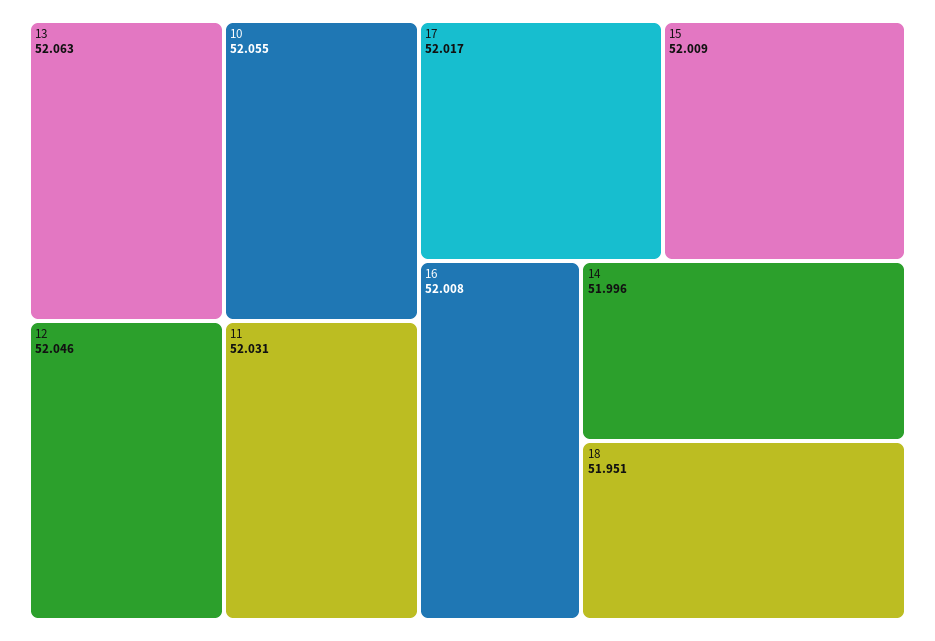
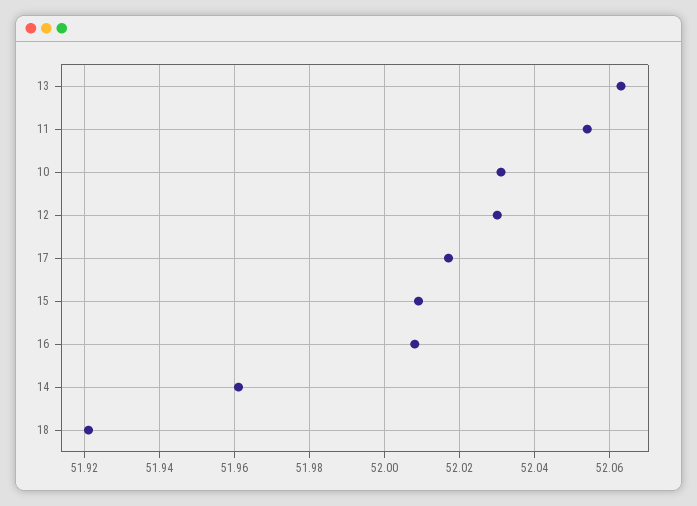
  {
    "13": 52.063,
-   "10": 52.055,
+   "10": 52.03,
-   "12": 52.046,
+   "12": 52.03,
-   "11": 52.031,
+   "11": 52.055,
    "17": 52.017,
    "15": 52.009,
    "16": 52.008,
-   "14": 51.996,
+   "14": 51.96,
-   "18": 51.951
+   "18": 51.92
  }

